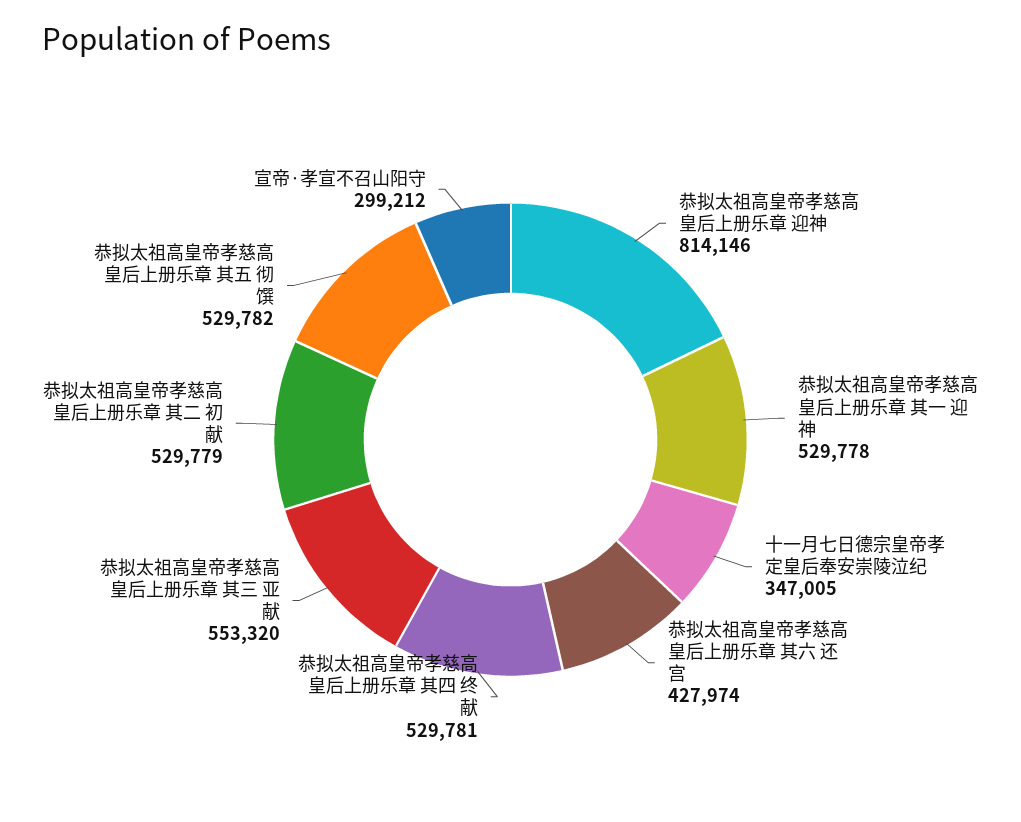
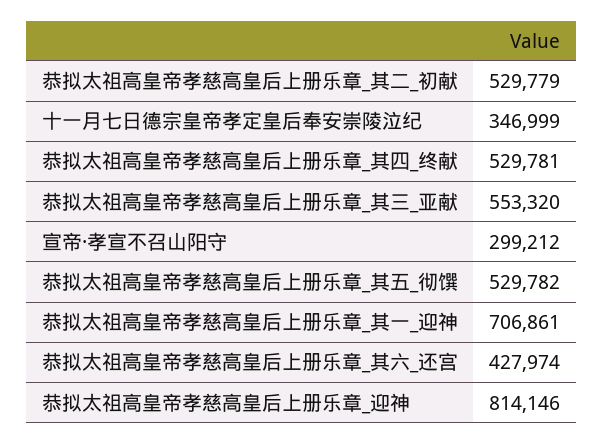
  {
    "恭拟太祖高皇帝孝慈高皇后上册乐章 迎神": 814146,
-   "恭拟太祖高皇帝孝慈高皇后上册乐章 其一 迎神": 529778,
+   "恭拟太祖高皇帝孝慈高皇后上册乐章 其一 迎神": 706861,
-   "十一月七日德宗皇帝孝定皇后奉安崇陵泣纪": 347005,
+   "十一月七日德宗皇帝孝定皇后奉安崇陵泣纪": 346999,
    "恭拟太祖高皇帝孝慈高皇后上册乐章 其六 还宫": 427974,
    "恭拟太祖高皇帝孝慈高皇后上册乐章 其四 终献": 529781,
    "恭拟太祖高皇帝孝慈高皇后上册乐章 其三 亚献": 553320,
    "恭拟太祖高皇帝孝慈高皇后上册乐章 其二 初献": 529779,
    "恭拟太祖高皇帝孝慈高皇后上册乐章 其五 彻馔": 529782,
    "宣帝·孝宣不召山阳守": 299212
  }

